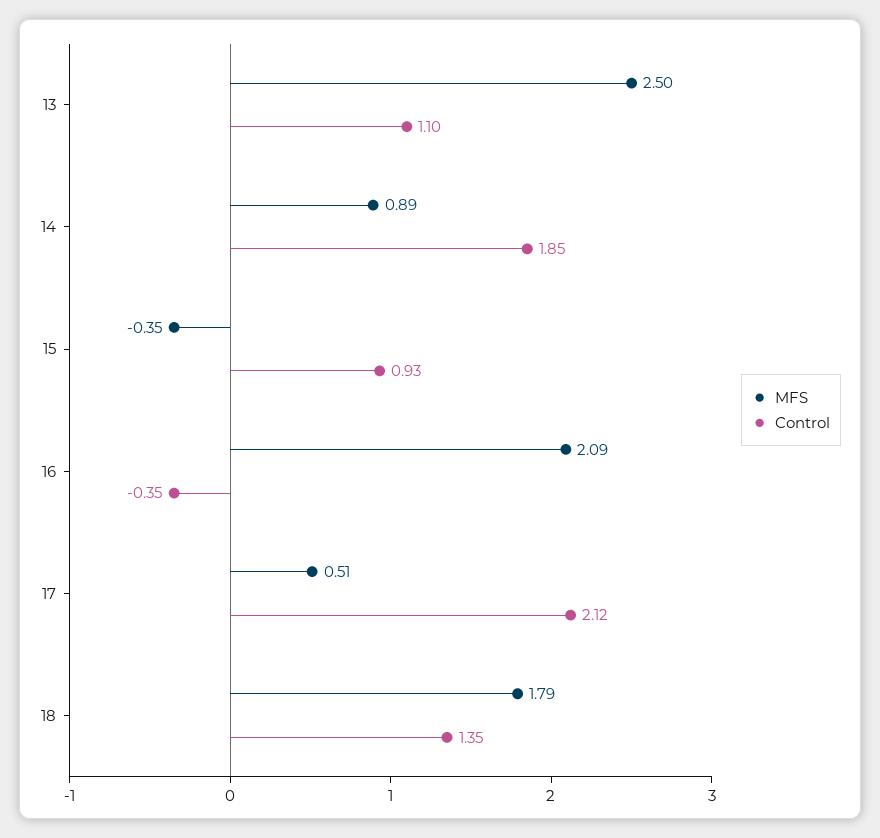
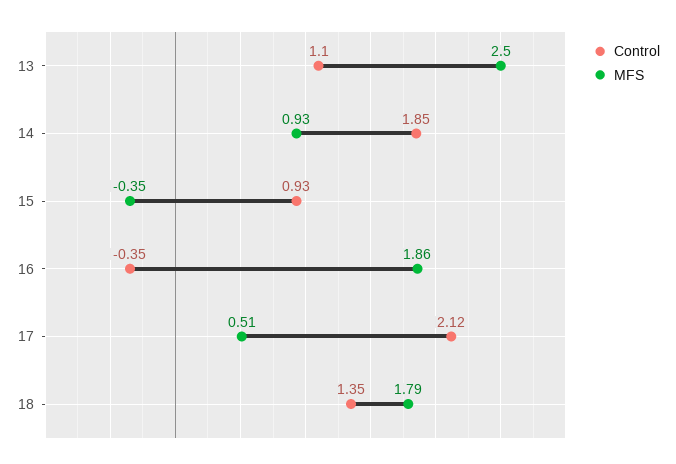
  {
    "MFS": {
      "13": 2.5,
-     "14": 0.89,
+     "14": 0.93,
      "15": -0.35,
-     "16": 2.09,
+     "16": 1.86,
      "17": 0.51,
      "18": 1.79
    },
    "Control": {
      "13": 1.1,
      "14": 1.85,
      "15": 0.93,
      "16": -0.35,
      "17": 2.12,
      "18": 1.35
    }
  }

